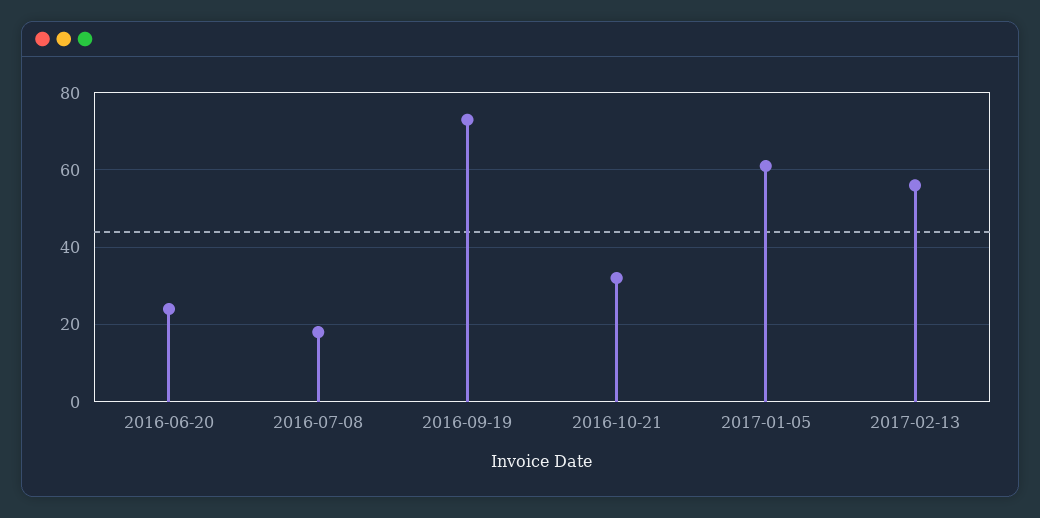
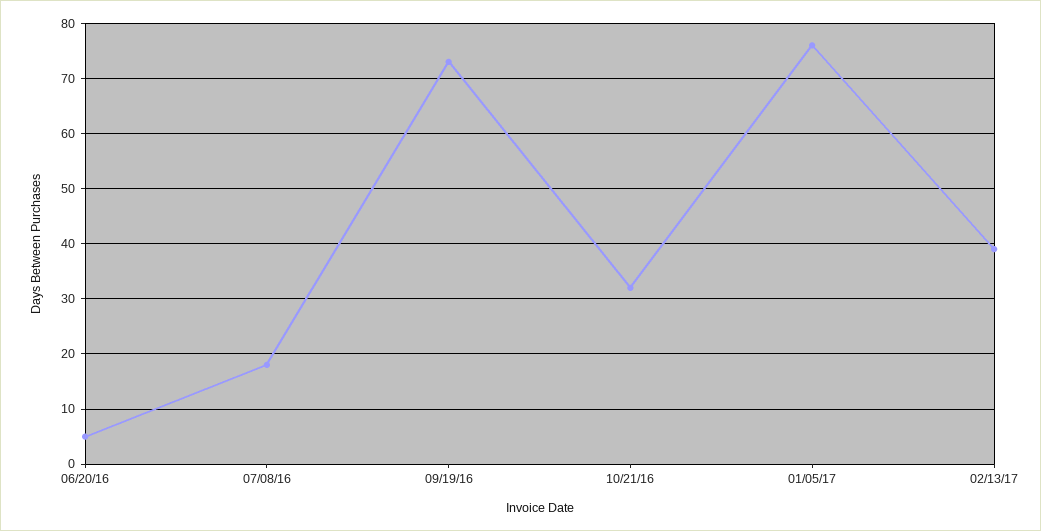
  {
-   "2016-06-20": 25,
+   "2016-06-20": 5,
    "2016-07-08": 20,
    "2016-09-19": 75,
    "2016-10-21": 30,
-   "2017-01-05": 60,
+   "2017-01-05": 75,
-   "2017-02-13": 55
+   "2017-02-13": 40
  }

